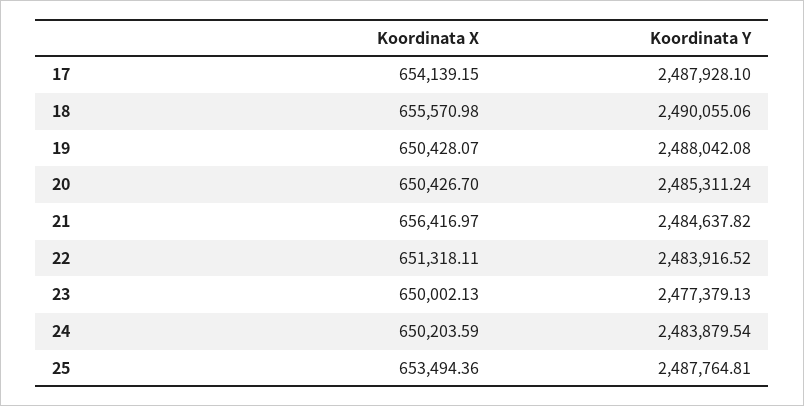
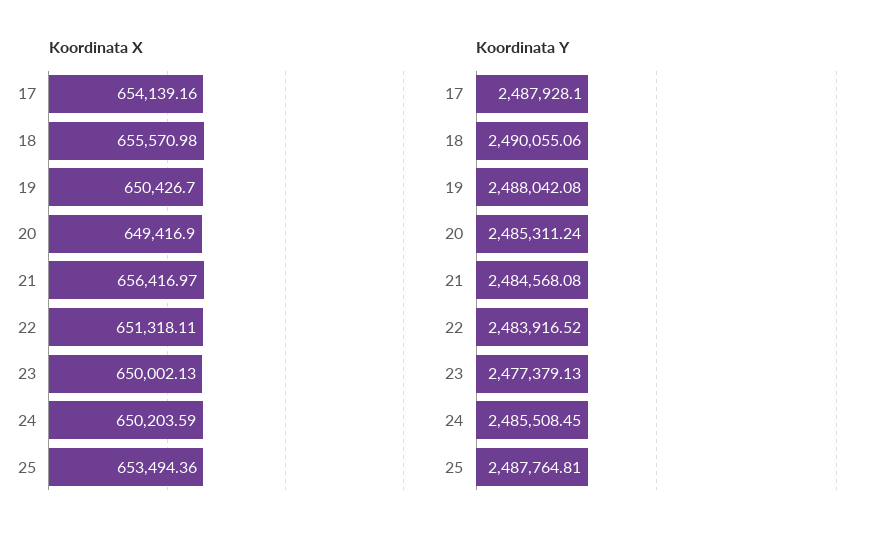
  {
    "Koordinata X": {
-     "17": 654139.15,
+     "17": 654139.16,
      "18": 655570.98,
-     "19": 650428.07,
+     "19": 650426.7,
-     "20": 650426.7,
+     "20": 649416.9,
      "21": 656416.97,
      "22": 651318.11,
      "23": 650002.13,
      "24": 650203.59,
      "25": 653494.36
    },
    "Koordinata Y": {
      "17": 2487928.1,
      "18": 2490055.06,
      "19": 2488042.08,
      "20": 2485311.24,
-     "21": 2484637.82,
+     "21": 2484568.08,
      "22": 2483916.52,
      "23": 2477379.13,
-     "24": 2483879.54,
+     "24": 2485508.45,
      "25": 2487764.81
    }
  }

